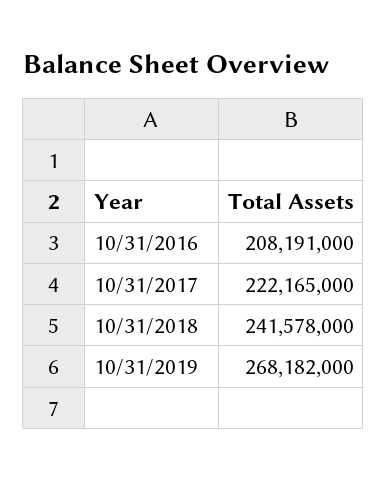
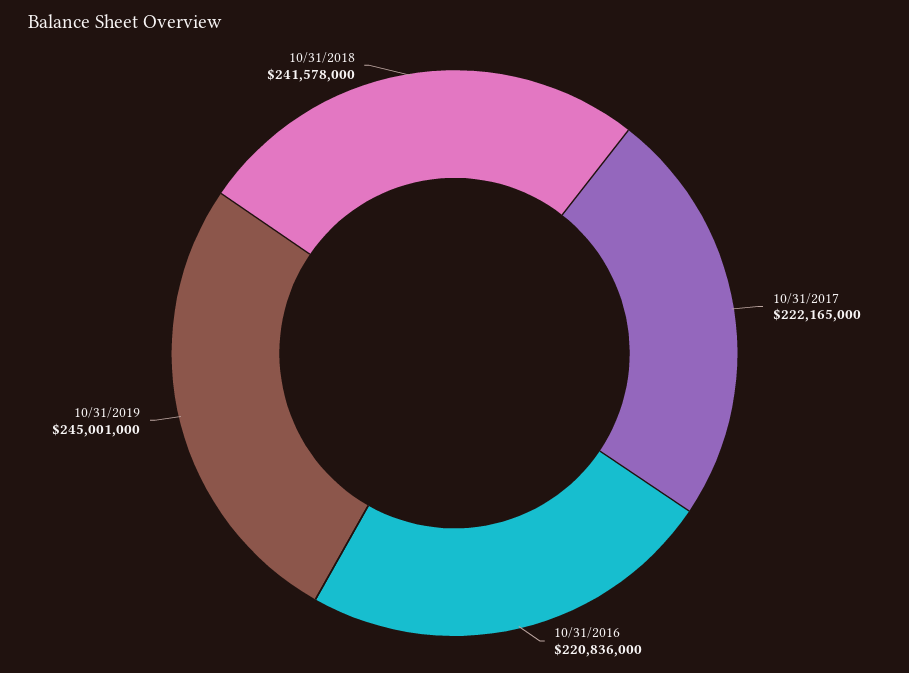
  {
-   "10/31/2016": 208191000,
+   "10/31/2016": 220836000,
    "10/31/2017": 222165000,
    "10/31/2018": 241578000,
-   "10/31/2019": 268182000
+   "10/31/2019": 245001000
  }

